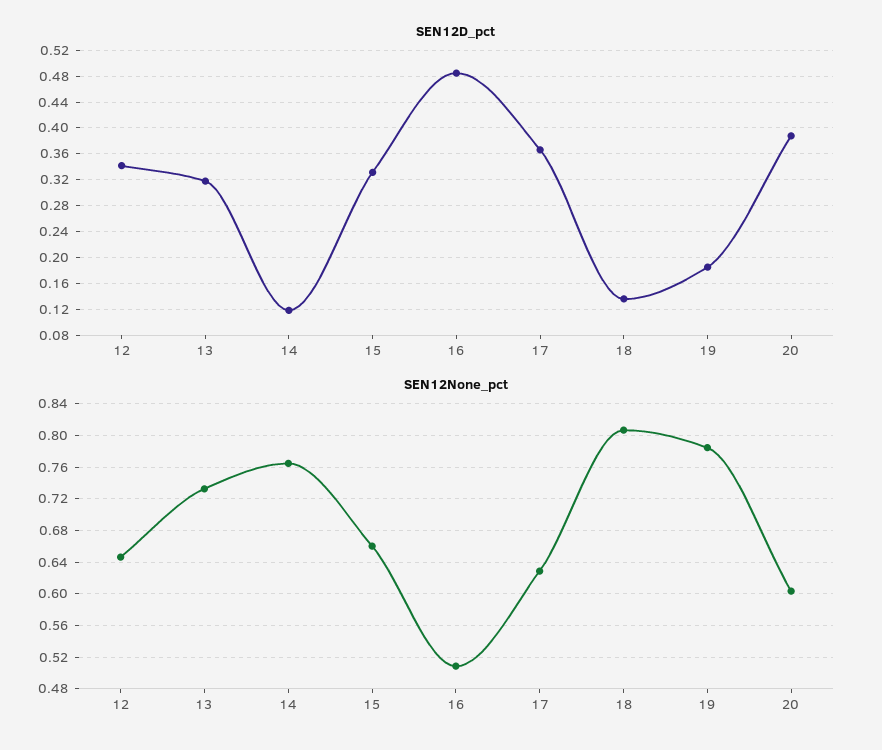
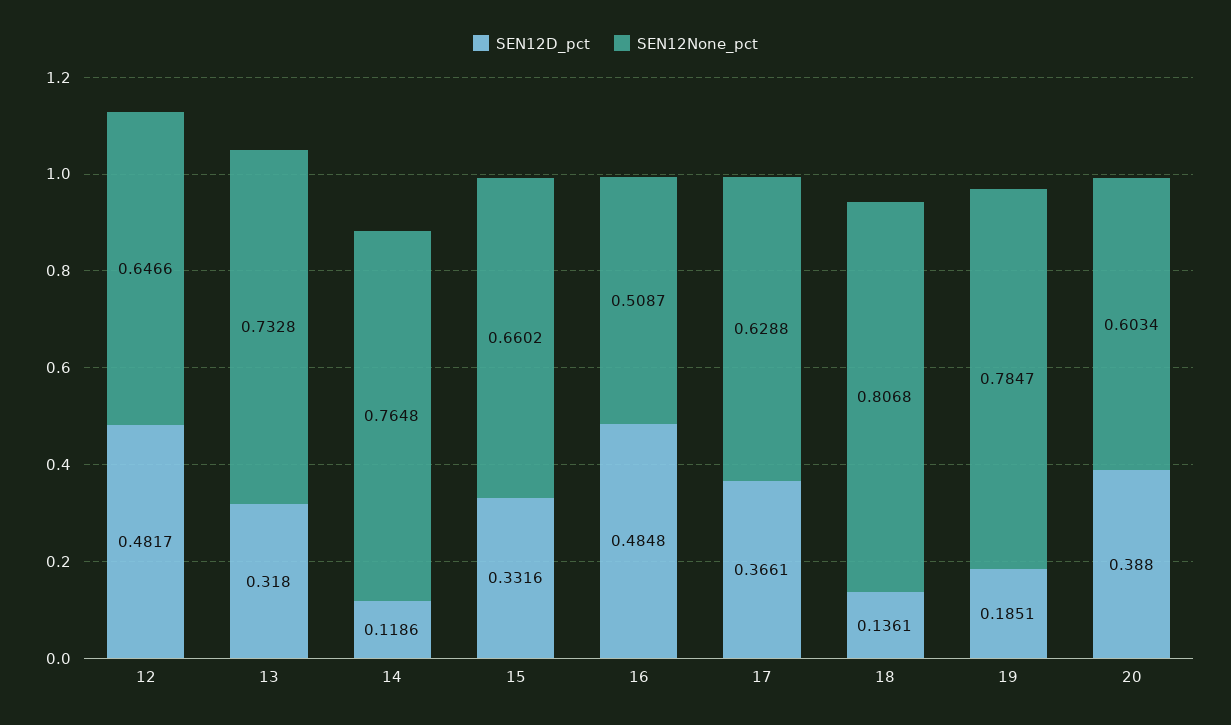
  {
    "SEN12D_pct": {
-     "12": 0.34,
+     "12": 0.4817,
      "13": 0.318,
      "14": 0.1186,
      "15": 0.3316,
      "16": 0.4848,
      "17": 0.3661,
      "18": 0.1361,
      "19": 0.1851,
      "20": 0.388
    },
    "SEN12None_pct": {
      "12": 0.6466,
      "13": 0.7328,
      "14": 0.7648,
      "15": 0.6602,
      "16": 0.5087,
      "17": 0.6288,
      "18": 0.8068,
      "19": 0.7847,
      "20": 0.6034
    }
  }

